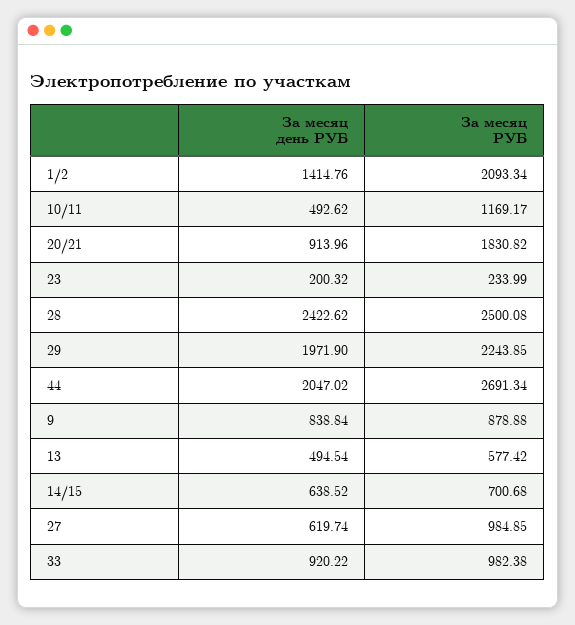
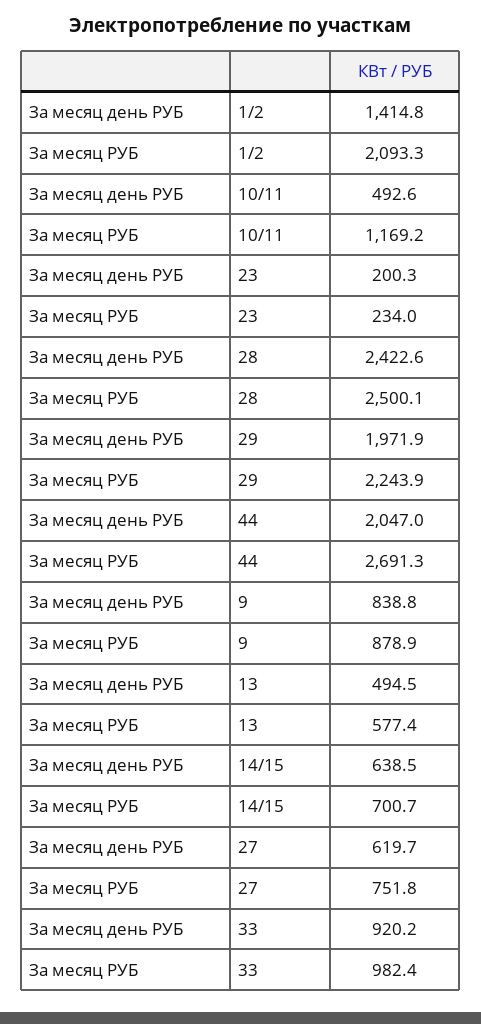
  {
    "За месяц день РУБ": {
      "1/2": 1414.76,
      "10/11": 492.62,
-     "20/21": 913.96,
      "23": 200.32,
      "28": 2422.62,
      "29": 1971.9,
      "44": 2047.02,
      "9": 838.84,
      "13": 494.54,
      "14/15": 638.52,
      "27": 619.74,
      "33": 920.22
    },
    "За месяц РУБ": {
      "1/2": 2093.34,
      "10/11": 1169.17,
-     "20/21": 1830.82,
      "23": 233.99,
      "28": 2500.08,
      "29": 2243.85,
      "44": 2691.34,
      "9": 878.88,
      "13": 577.42,
      "14/15": 700.68,
-     "27": 984.85,
+     "27": 751.8,
      "33": 982.38
    }
  }

